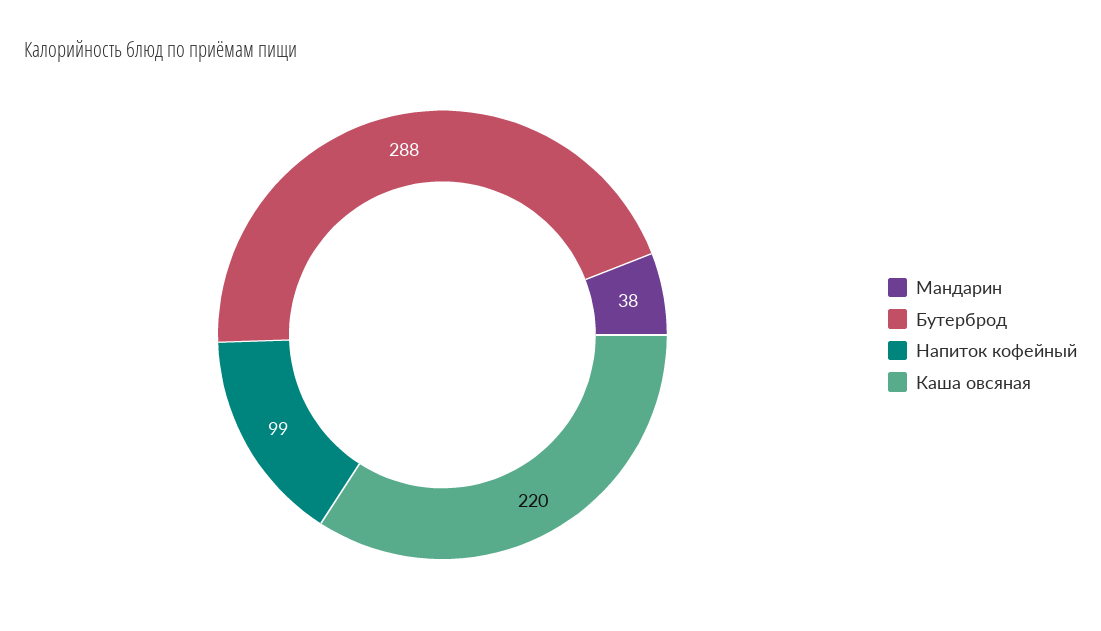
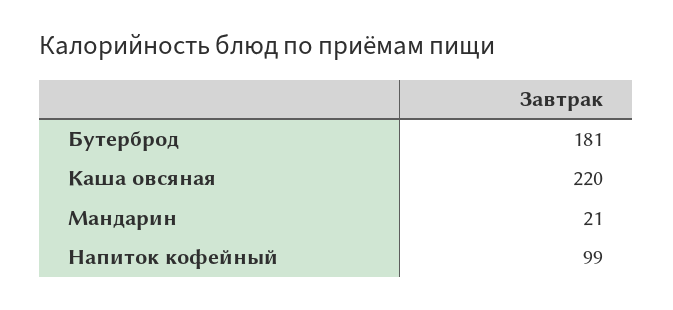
  {
-   "Мандарин": 38,
+   "Мандарин": 21,
-   "Бутерброд": 288,
+   "Бутерброд": 181,
    "Напиток кофейный": 99,
    "Каша овсяная": 220
  }

